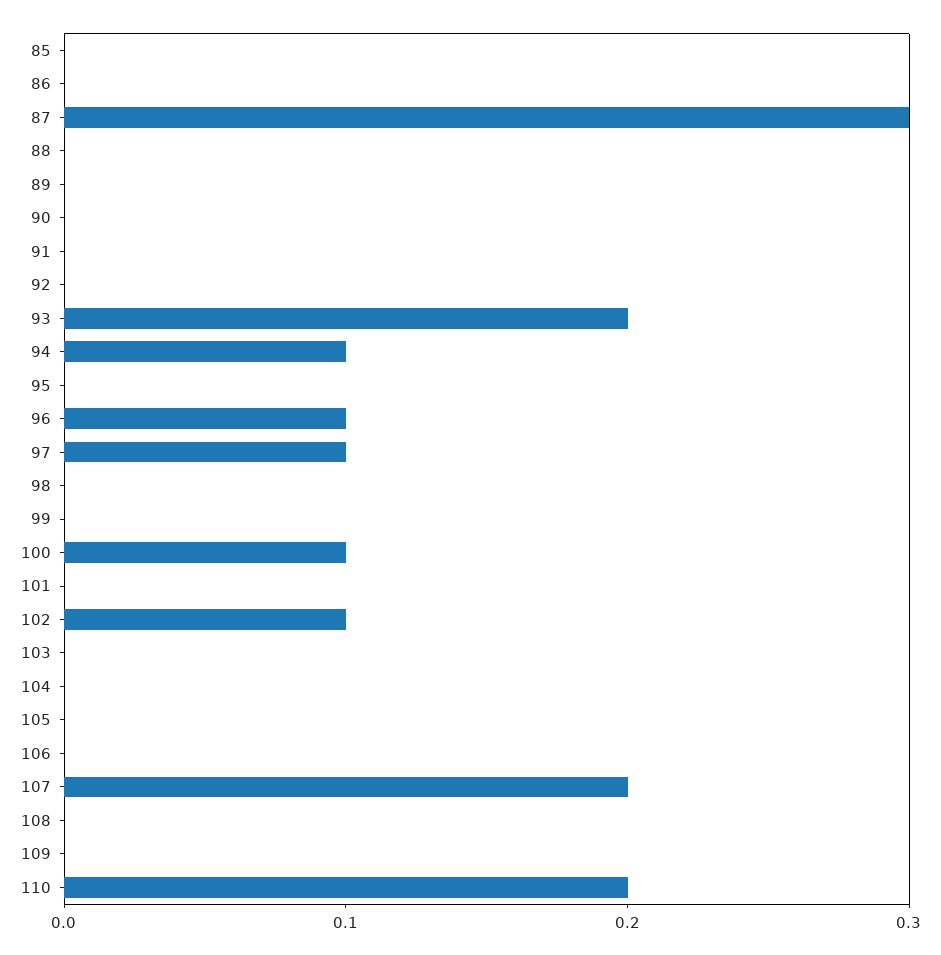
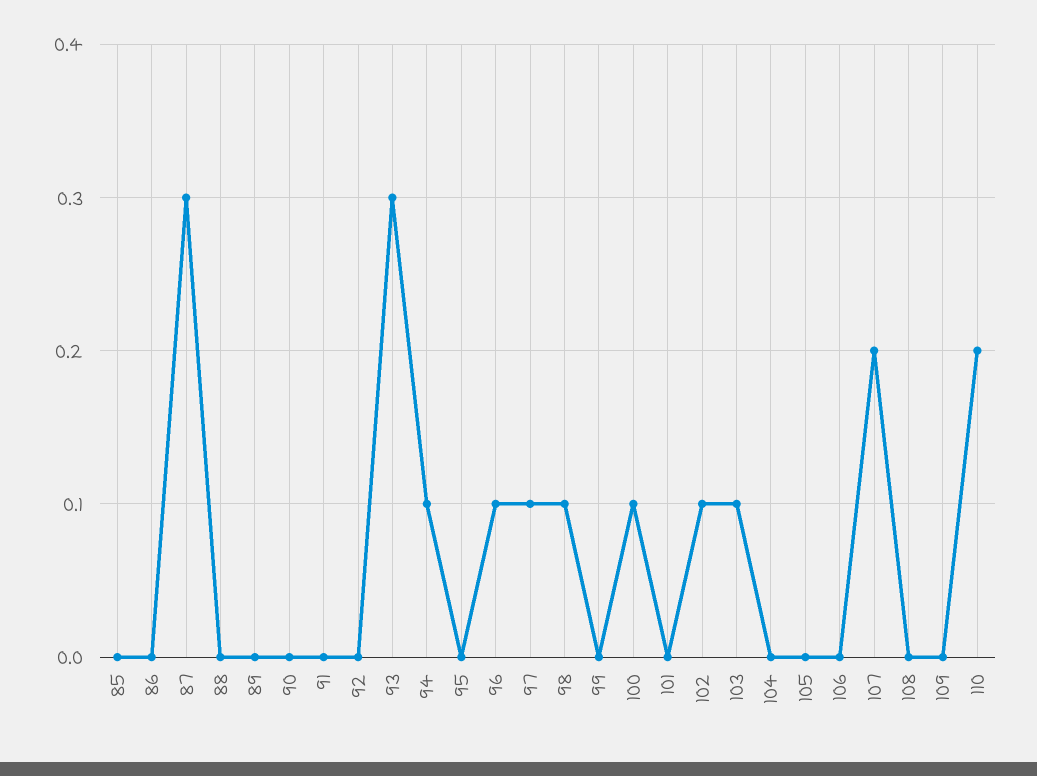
  {
    "85": 0,
    "86": 0,
    "87": 0.3,
    "88": 0,
    "89": 0,
    "90": 0,
    "91": 0,
    "92": 0,
-   "93": 0.2,
+   "93": 0.3,
    "94": 0.1,
    "95": 0,
    "96": 0.1,
    "97": 0.1,
-   "98": 0,
+   "98": 0.1,
    "99": 0,
    "100": 0.1,
    "101": 0,
    "102": 0.1,
-   "103": 0,
+   "103": 0.1,
    "104": 0,
    "105": 0,
    "106": 0,
    "107": 0.2,
    "108": 0,
    "109": 0,
    "110": 0.2
  }

